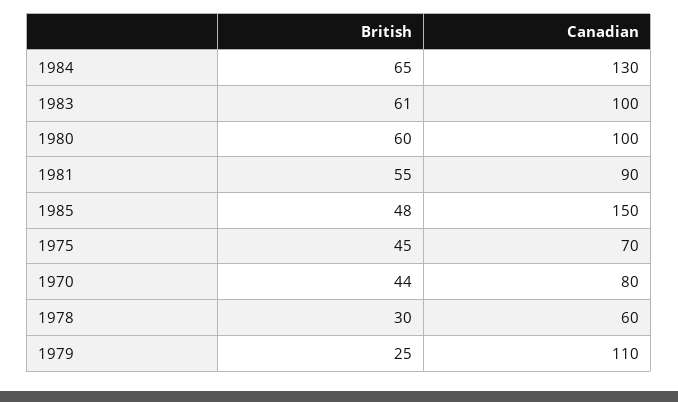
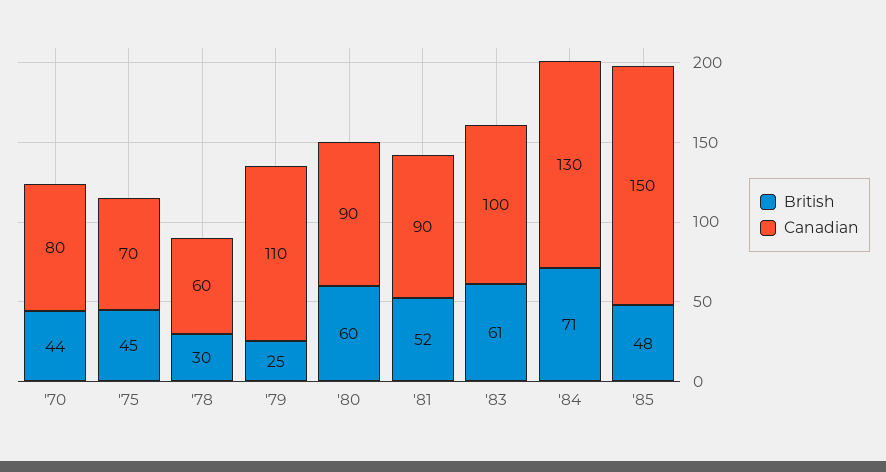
  {
    "British": {
-     "1984": 65,
+     "1984": 71,
      "1983": 61,
      "1980": 60,
-     "1981": 55,
+     "1981": 52,
      "1985": 48,
      "1975": 45,
      "1970": 44,
      "1978": 30,
      "1979": 25
    },
    "Canadian": {
      "1984": 130,
      "1983": 100,
-     "1980": 100,
+     "1980": 90,
      "1981": 90,
      "1985": 150,
      "1975": 70,
      "1970": 80,
      "1978": 60,
      "1979": 110
    }
  }

